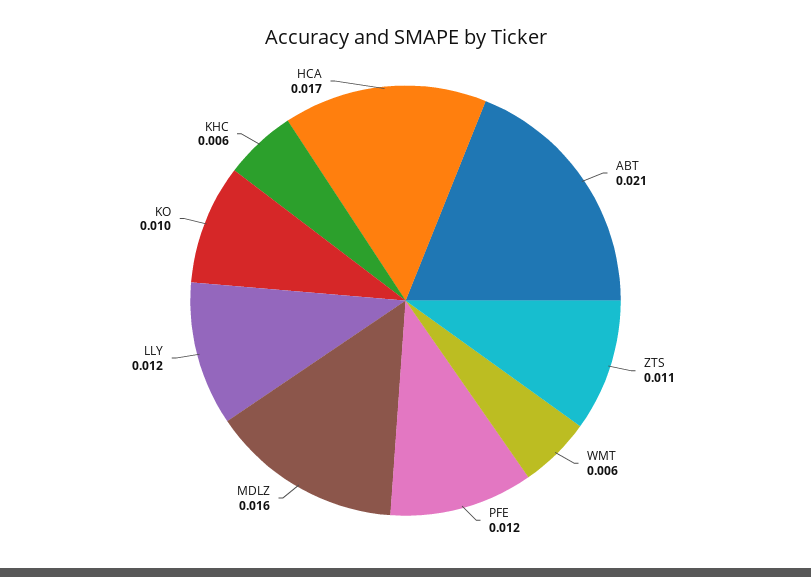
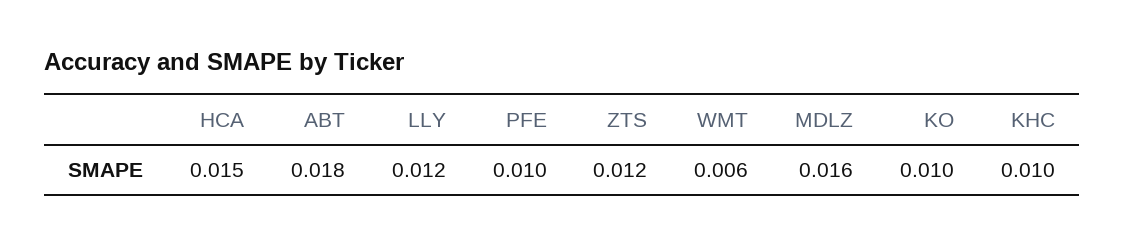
  {
-   "ABT": 0.021,
+   "ABT": 0.018,
-   "ZTS": 0.011,
+   "ZTS": 0.012,
    "WMT": 0.006,
-   "PFE": 0.012,
+   "PFE": 0.01,
    "MDLZ": 0.016,
    "LLY": 0.012,
    "KO": 0.01,
-   "KHC": 0.006,
+   "KHC": 0.01,
-   "HCA": 0.017
+   "HCA": 0.015
  }

